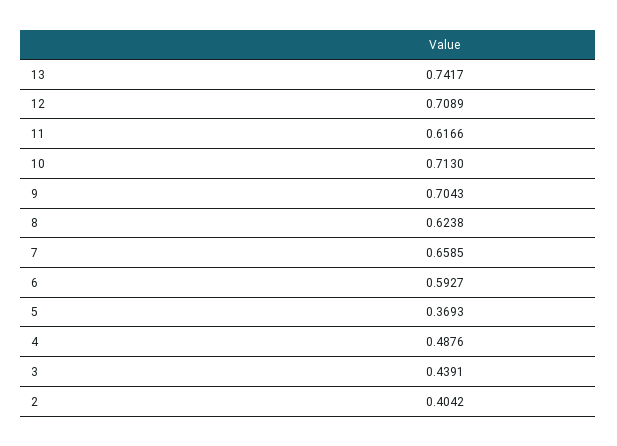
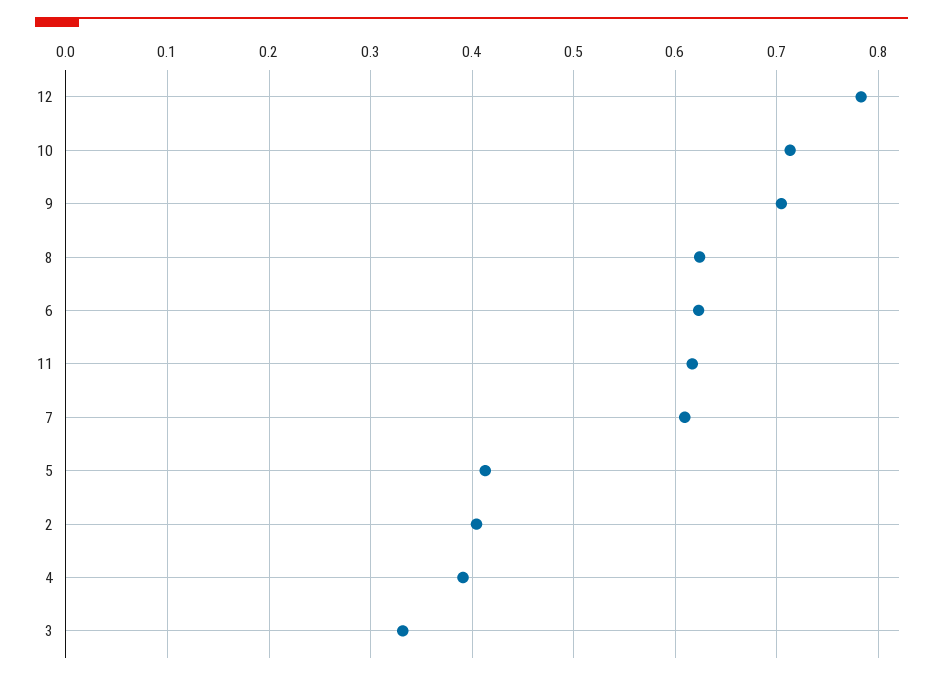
  {
-   "13": 0.7417,
-   "12": 0.7089,
+   "12": 0.78,
    "11": 0.6166,
    "10": 0.713,
    "9": 0.7043,
    "8": 0.6238,
-   "7": 0.6585,
+   "7": 0.61,
-   "6": 0.5927,
+   "6": 0.62,
-   "5": 0.3693,
+   "5": 0.41,
-   "4": 0.4876,
+   "4": 0.39,
-   "3": 0.4391,
+   "3": 0.33,
    "2": 0.4042
  }

